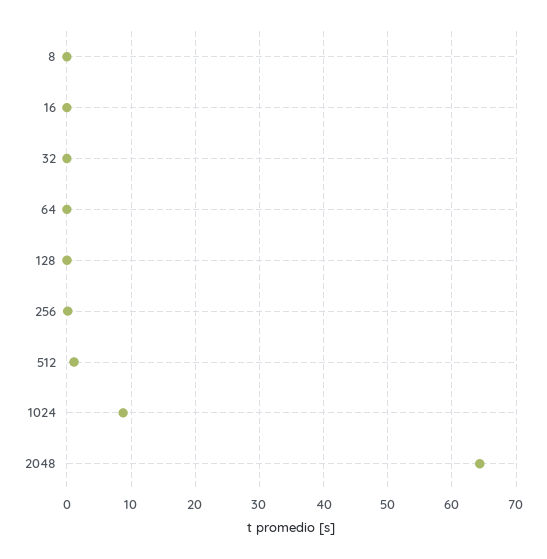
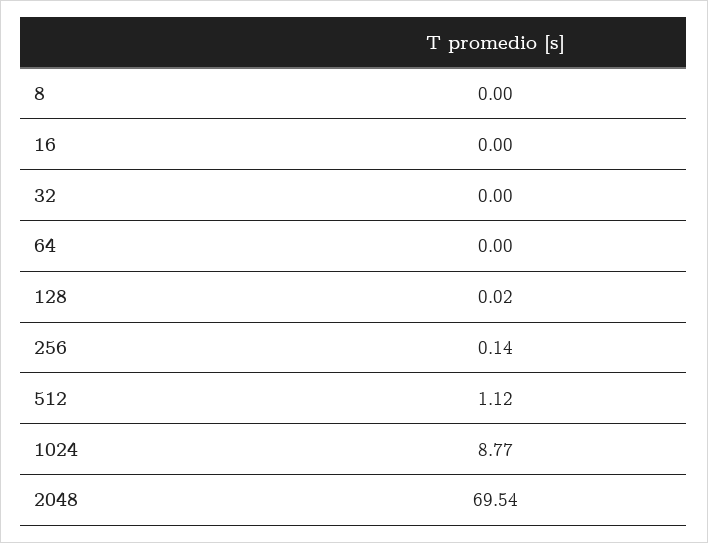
  {
    "8": 0,
    "16": 0,
    "32": 0,
    "64": 0,
    "128": 0.02,
    "256": 0.14,
    "512": 1.12,
    "1024": 8.77,
-   "2048": 64
+   "2048": 69.54
  }

